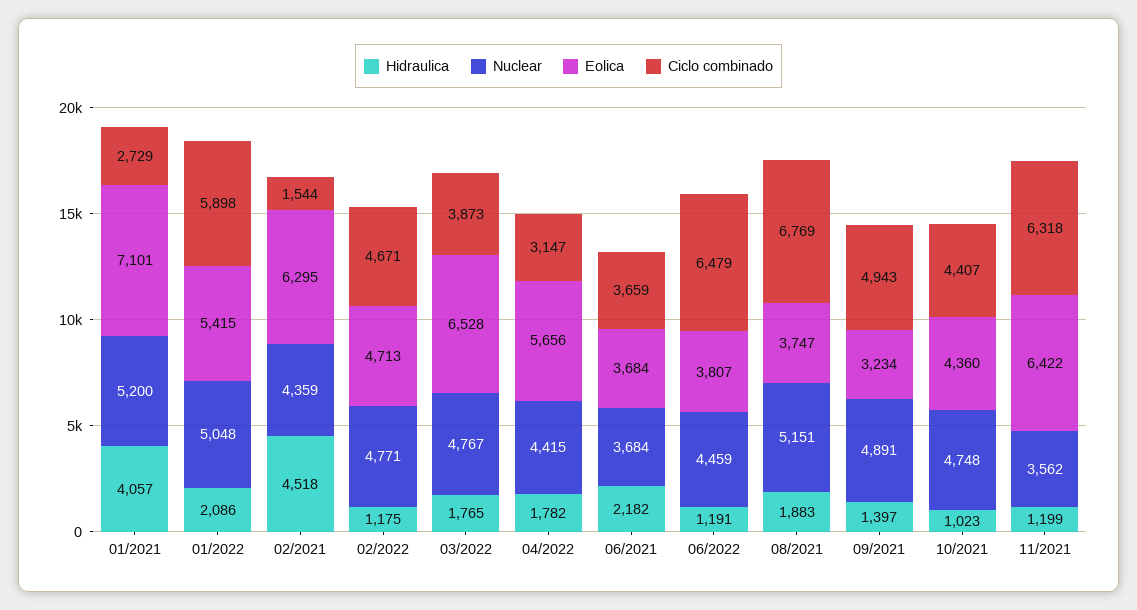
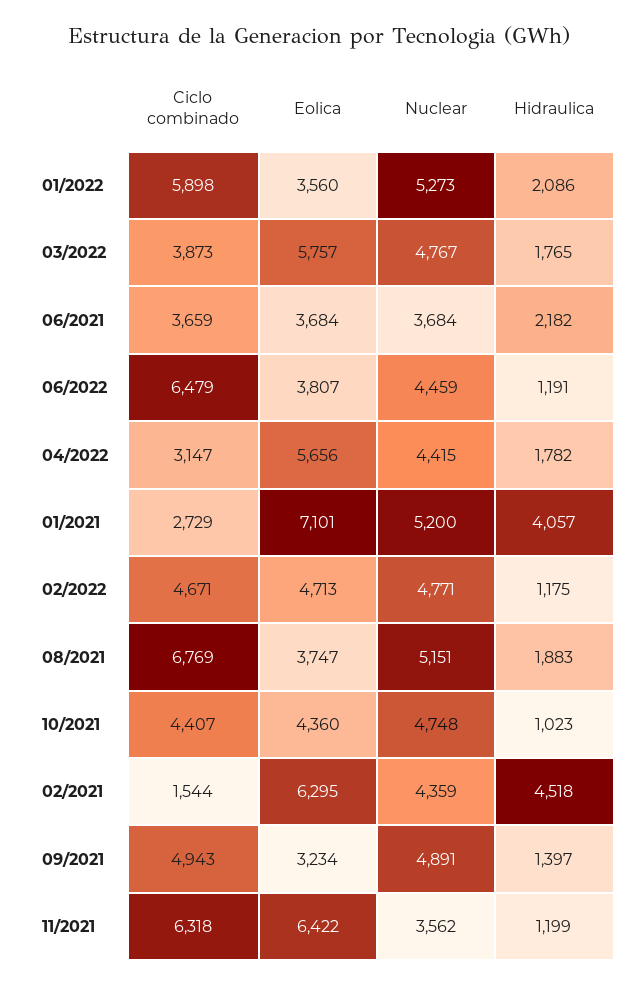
  {
    "Hidraulica": {
      "01/2021": 4057,
      "01/2022": 2086,
      "02/2021": 4518,
      "02/2022": 1175,
      "03/2022": 1765,
      "04/2022": 1782,
      "06/2021": 2182,
      "06/2022": 1191,
      "08/2021": 1883,
      "09/2021": 1397,
      "10/2021": 1023,
      "11/2021": 1199
    },
    "Nuclear": {
      "01/2021": 5200,
-     "01/2022": 5048,
+     "01/2022": 5273,
      "02/2021": 4359,
      "02/2022": 4771,
      "03/2022": 4767,
      "04/2022": 4415,
      "06/2021": 3684,
      "06/2022": 4459,
      "08/2021": 5151,
      "09/2021": 4891,
      "10/2021": 4748,
      "11/2021": 3562
    },
    "Eolica": {
      "01/2021": 7101,
-     "01/2022": 5415,
+     "01/2022": 3560,
      "02/2021": 6295,
      "02/2022": 4713,
-     "03/2022": 6528,
+     "03/2022": 5757,
      "04/2022": 5656,
      "06/2021": 3684,
      "06/2022": 3807,
      "08/2021": 3747,
      "09/2021": 3234,
      "10/2021": 4360,
      "11/2021": 6422
    },
    "Ciclo combinado": {
      "01/2021": 2729,
      "01/2022": 5898,
      "02/2021": 1544,
      "02/2022": 4671,
      "03/2022": 3873,
      "04/2022": 3147,
      "06/2021": 3659,
      "06/2022": 6479,
      "08/2021": 6769,
      "09/2021": 4943,
      "10/2021": 4407,
      "11/2021": 6318
    }
  }

